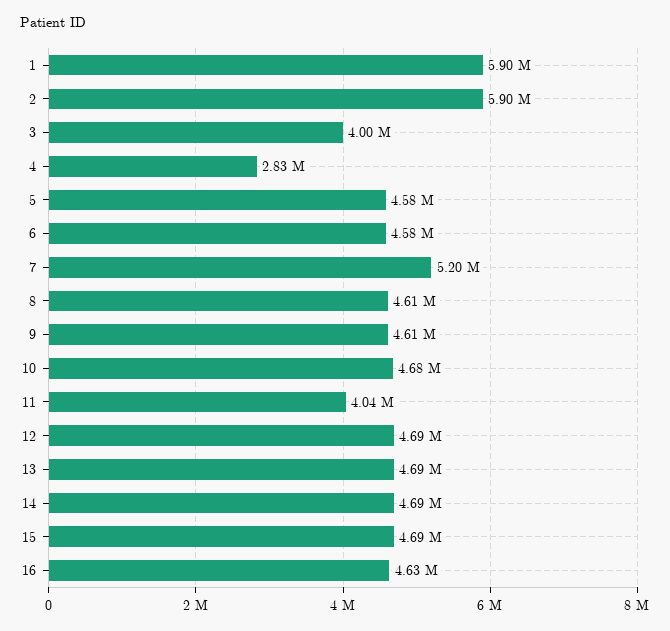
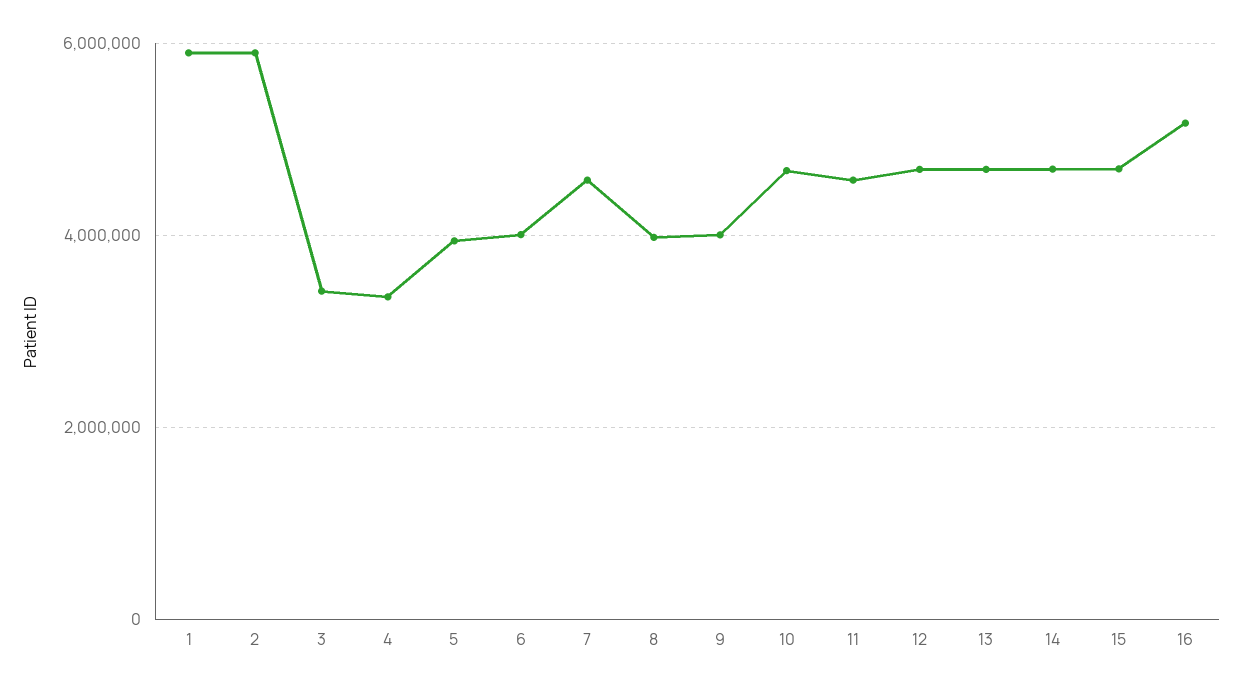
  {
    "1": 5900000,
    "2": 5900000,
-   "3": 4000000,
+   "3": 3400000,
-   "4": 2830000,
+   "4": 3400000,
-   "5": 4580000,
+   "5": 4000000,
-   "6": 4580000,
+   "6": 4000000,
-   "7": 5200000,
+   "7": 4600000,
-   "8": 4610000,
+   "8": 4000000,
-   "9": 4610000,
+   "9": 4000000,
    "10": 4680000,
-   "11": 4040000,
+   "11": 4600000,
    "12": 4690000,
    "13": 4690000,
    "14": 4690000,
    "15": 4690000,
-   "16": 4630000
+   "16": 5200000
  }

